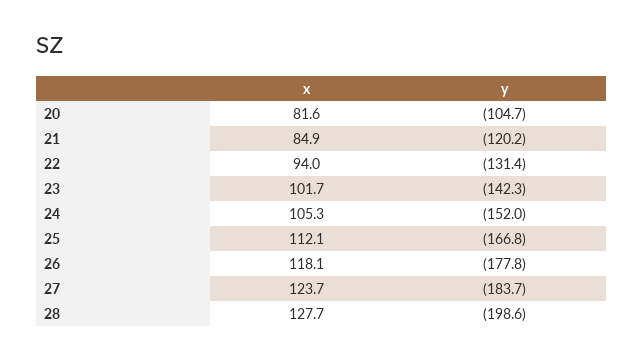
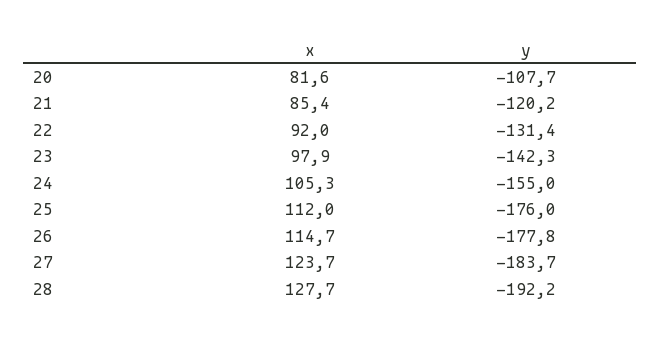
  {
    "x": {
      "20": 81.6,
-     "21": 84.9,
+     "21": 85.4,
-     "22": 94,
+     "22": 92,
-     "23": 101.7,
+     "23": 97.9,
      "24": 105.3,
-     "25": 112.1,
+     "25": 112,
-     "26": 118.1,
+     "26": 114.7,
      "27": 123.7,
      "28": 127.7
    },
    "y": {
-     "20": -104.7,
+     "20": -107.7,
      "21": -120.2,
      "22": -131.4,
      "23": -142.3,
-     "24": -152,
+     "24": -155,
-     "25": -166.8,
+     "25": -176,
      "26": -177.8,
      "27": -183.7,
-     "28": -198.6
+     "28": -192.2
    }
  }

